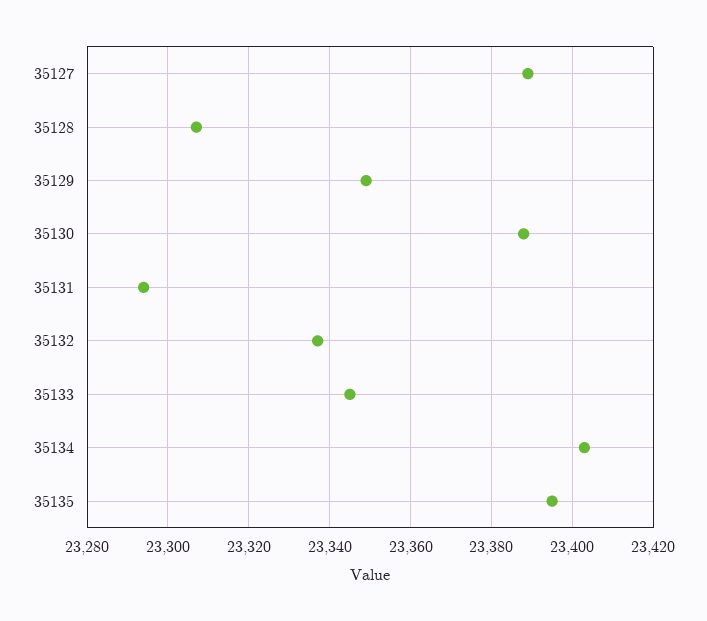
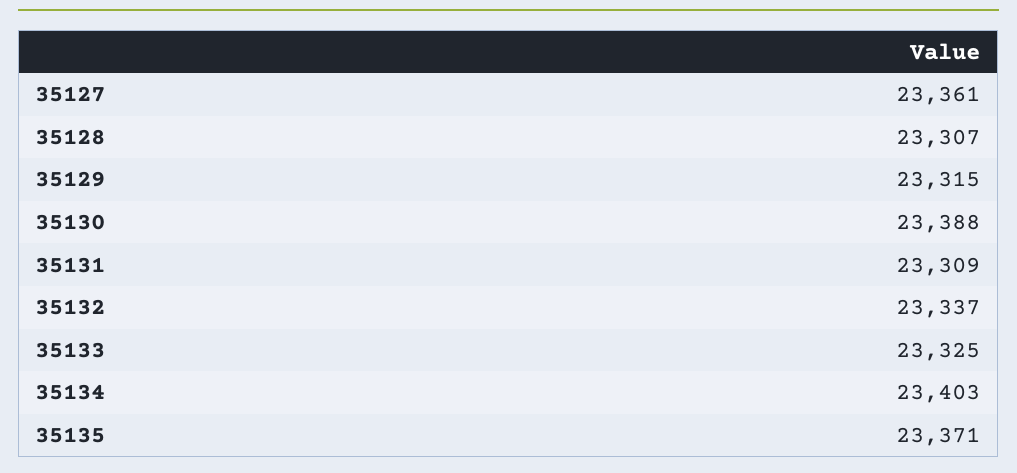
  {
-   "35127": 23390,
+   "35127": 23361,
    "35128": 23307,
-   "35129": 23350,
+   "35129": 23315,
    "35130": 23388,
-   "35131": 23295,
+   "35131": 23309,
    "35132": 23337,
-   "35133": 23345,
+   "35133": 23325,
    "35134": 23403,
-   "35135": 23395
+   "35135": 23371
  }

